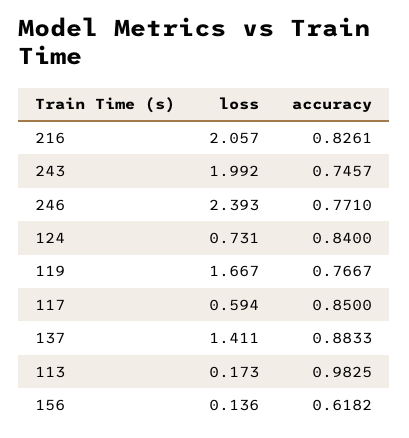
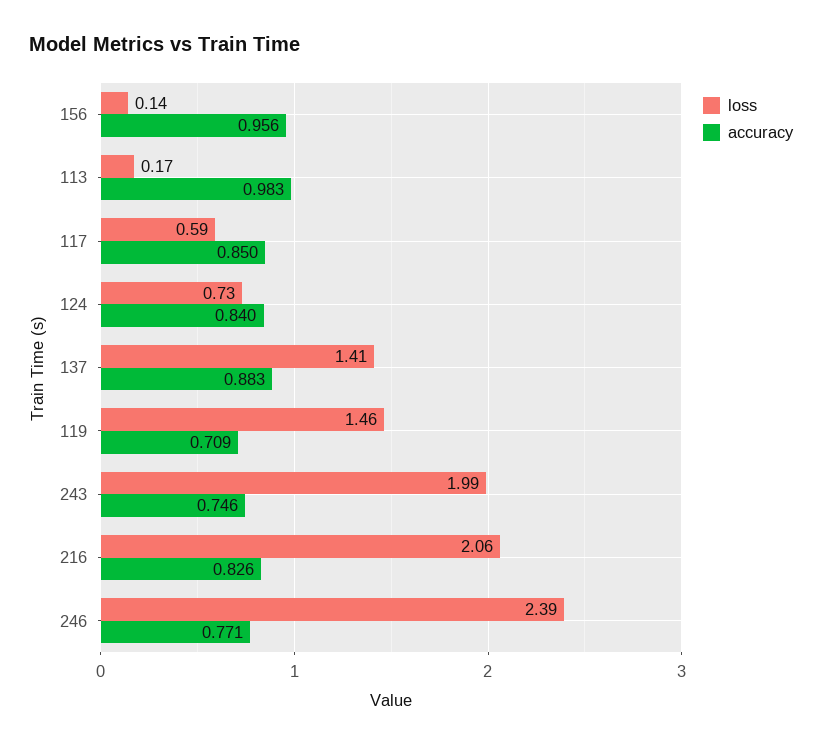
  {
    "loss": {
      "216": 2.057,
      "243": 1.992,
      "246": 2.393,
      "124": 0.731,
-     "119": 1.667,
+     "119": 1.46,
      "117": 0.594,
      "137": 1.411,
      "113": 0.173,
      "156": 0.136
    },
    "accuracy": {
      "216": 0.8261,
      "243": 0.7457,
      "246": 0.771,
      "124": 0.84,
-     "119": 0.7667,
+     "119": 0.709,
      "117": 0.85,
      "137": 0.8833,
      "113": 0.9825,
-     "156": 0.6182
+     "156": 0.956
    }
  }

